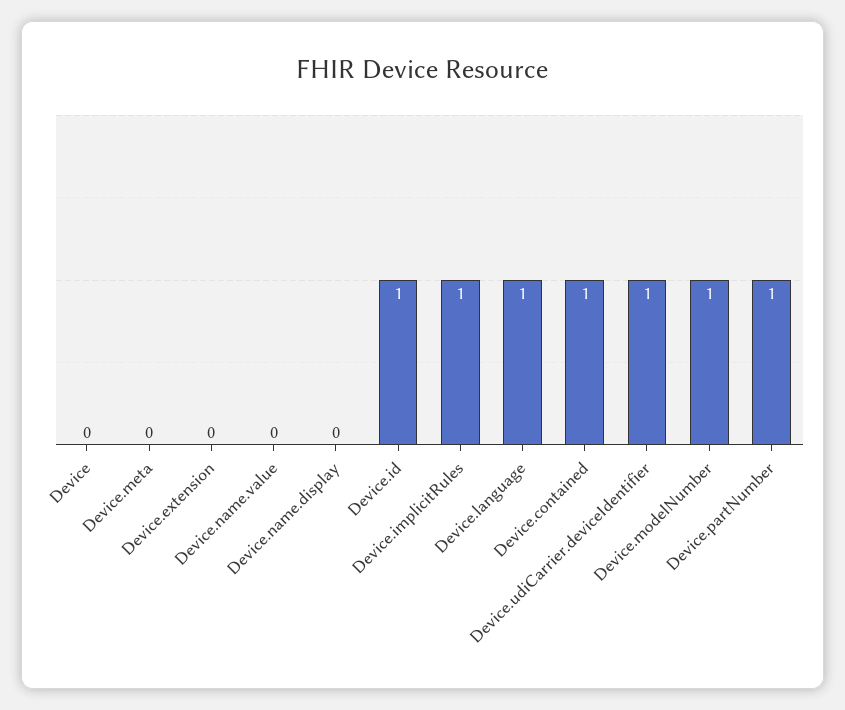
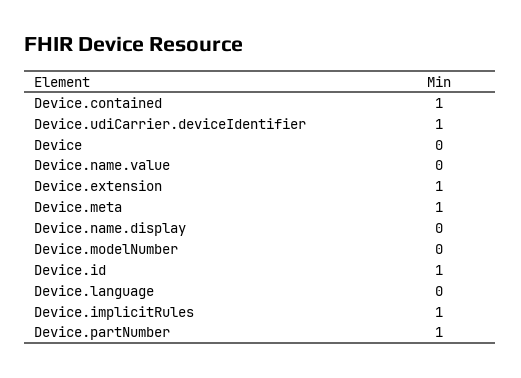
  {
    "Device": 0,
-   "Device.meta": 0,
+   "Device.meta": 1,
-   "Device.extension": 0,
+   "Device.extension": 1,
    "Device.name.value": 0,
    "Device.name.display": 0,
    "Device.id": 1,
    "Device.implicitRules": 1,
-   "Device.language": 1,
+   "Device.language": 0,
    "Device.contained": 1,
    "Device.udiCarrier.deviceIdentifier": 1,
-   "Device.modelNumber": 1,
+   "Device.modelNumber": 0,
    "Device.partNumber": 1
  }

